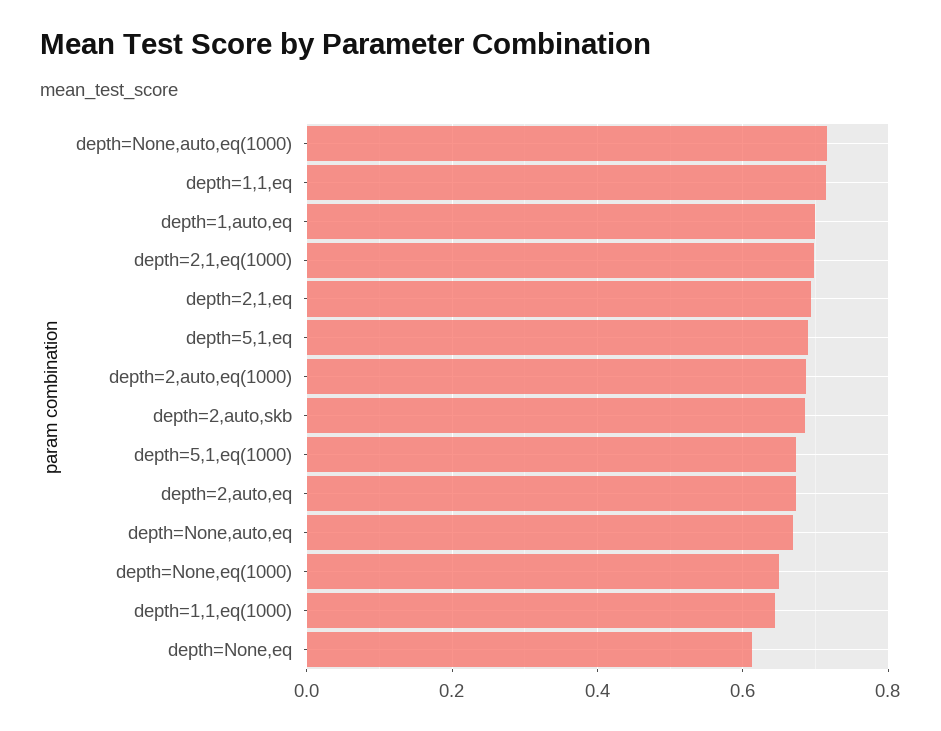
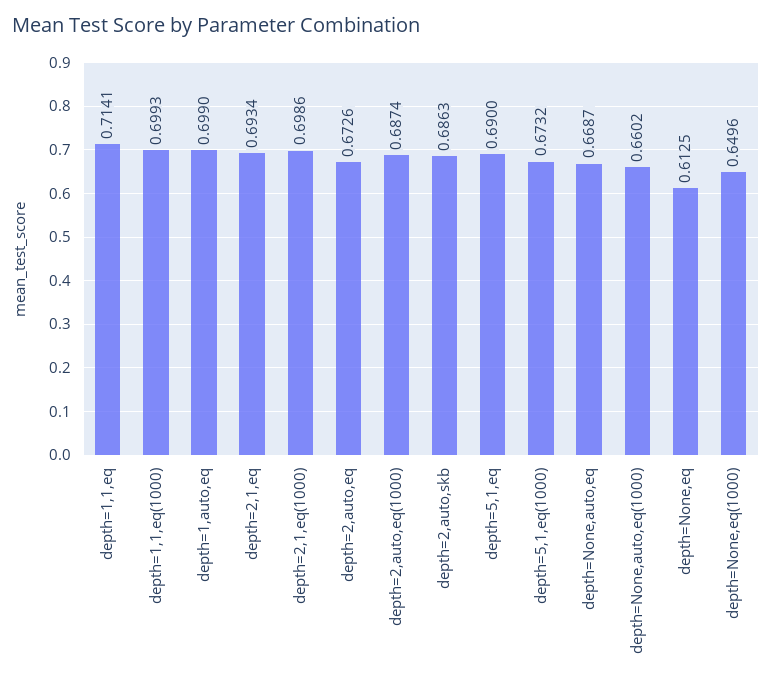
  {
-   "depth=None,auto,eq(1000)": 0.72,
+   "depth=None,auto,eq(1000)": 0.6602,
    "depth=1,1,eq": 0.7141,
    "depth=1,auto,eq": 0.699,
    "depth=2,1,eq(1000)": 0.6986,
    "depth=2,1,eq": 0.6934,
    "depth=5,1,eq": 0.69,
    "depth=2,auto,eq(1000)": 0.6874,
    "depth=2,auto,skb": 0.6863,
    "depth=5,1,eq(1000)": 0.6732,
    "depth=2,auto,eq": 0.6726,
    "depth=None,auto,eq": 0.6687,
    "depth=None,eq(1000)": 0.6496,
-   "depth=1,1,eq(1000)": 0.64,
+   "depth=1,1,eq(1000)": 0.6993,
    "depth=None,eq": 0.6125
  }

